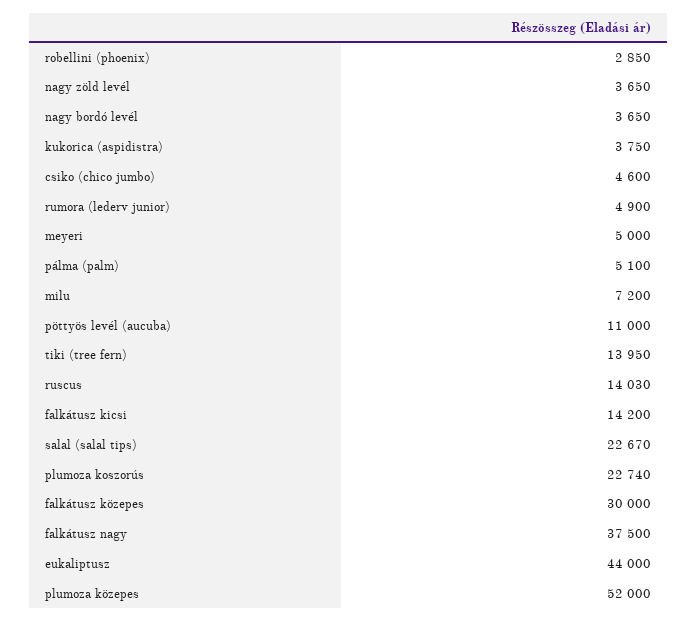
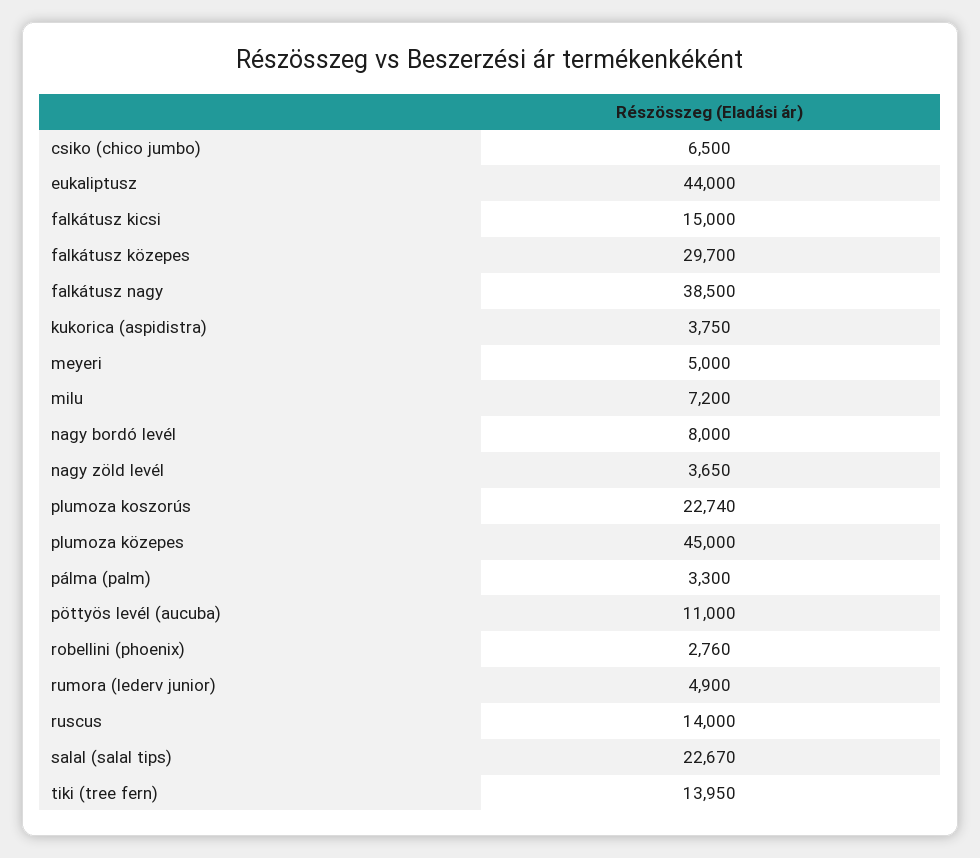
  {
-   "robellini (phoenix)": 2850,
+   "robellini (phoenix)": 2760,
    "nagy zöld levél": 3650,
-   "nagy bordó levél": 3650,
+   "nagy bordó levél": 8000,
    "kukorica (aspidistra)": 3750,
-   "csiko (chico jumbo)": 4600,
+   "csiko (chico jumbo)": 6500,
    "rumora (lederv junior)": 4900,
    "meyeri": 5000,
-   "pálma (palm)": 5100,
+   "pálma (palm)": 3300,
    "milu": 7200,
    "pöttyös levél (aucuba)": 11000,
    "tiki (tree fern)": 13950,
-   "ruscus": 14030,
+   "ruscus": 14000,
-   "falkátusz kicsi": 14200,
+   "falkátusz kicsi": 15000,
    "salal (salal tips)": 22670,
    "plumoza koszorús": 22740,
-   "falkátusz közepes": 30000,
+   "falkátusz közepes": 29700,
-   "falkátusz nagy": 37500,
+   "falkátusz nagy": 38500,
    "eukaliptusz": 44000,
-   "plumoza közepes": 52000
+   "plumoza közepes": 45000
  }

